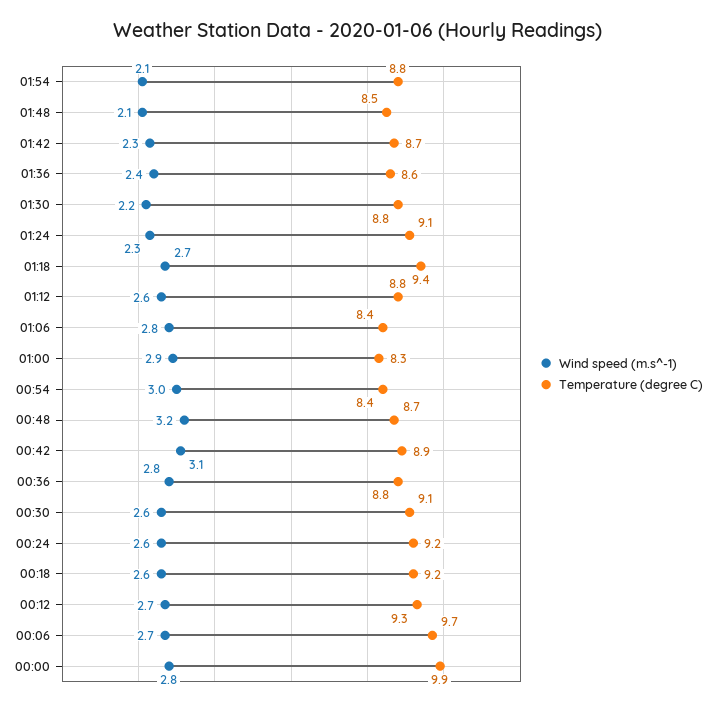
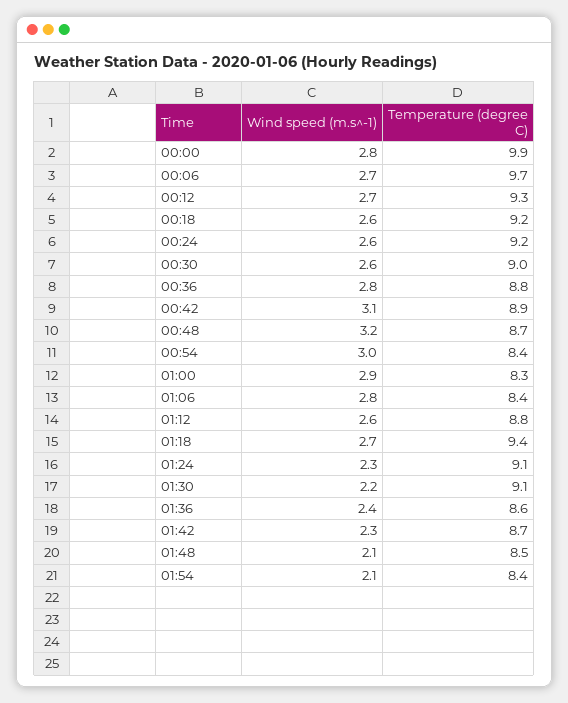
  {
    "Wind speed (m.s^-1)": {
      "01:54": 2.1,
      "01:48": 2.1,
      "01:42": 2.3,
      "01:36": 2.4,
      "01:30": 2.2,
      "01:24": 2.3,
      "01:18": 2.7,
      "01:12": 2.6,
      "01:06": 2.8,
      "01:00": 2.9,
      "00:54": 3,
      "00:48": 3.2,
      "00:42": 3.1,
      "00:36": 2.8,
      "00:30": 2.6,
      "00:24": 2.6,
      "00:18": 2.6,
      "00:12": 2.7,
      "00:06": 2.7,
      "00:00": 2.8
    },
    "Temperature (degree C)": {
-     "01:54": 8.8,
+     "01:54": 8.4,
      "01:48": 8.5,
      "01:42": 8.7,
      "01:36": 8.6,
-     "01:30": 8.8,
+     "01:30": 9.1,
      "01:24": 9.1,
      "01:18": 9.4,
      "01:12": 8.8,
      "01:06": 8.4,
      "01:00": 8.3,
      "00:54": 8.4,
      "00:48": 8.7,
      "00:42": 8.9,
      "00:36": 8.8,
-     "00:30": 9.1,
+     "00:30": 9,
      "00:24": 9.2,
      "00:18": 9.2,
      "00:12": 9.3,
      "00:06": 9.7,
      "00:00": 9.9
    }
  }

